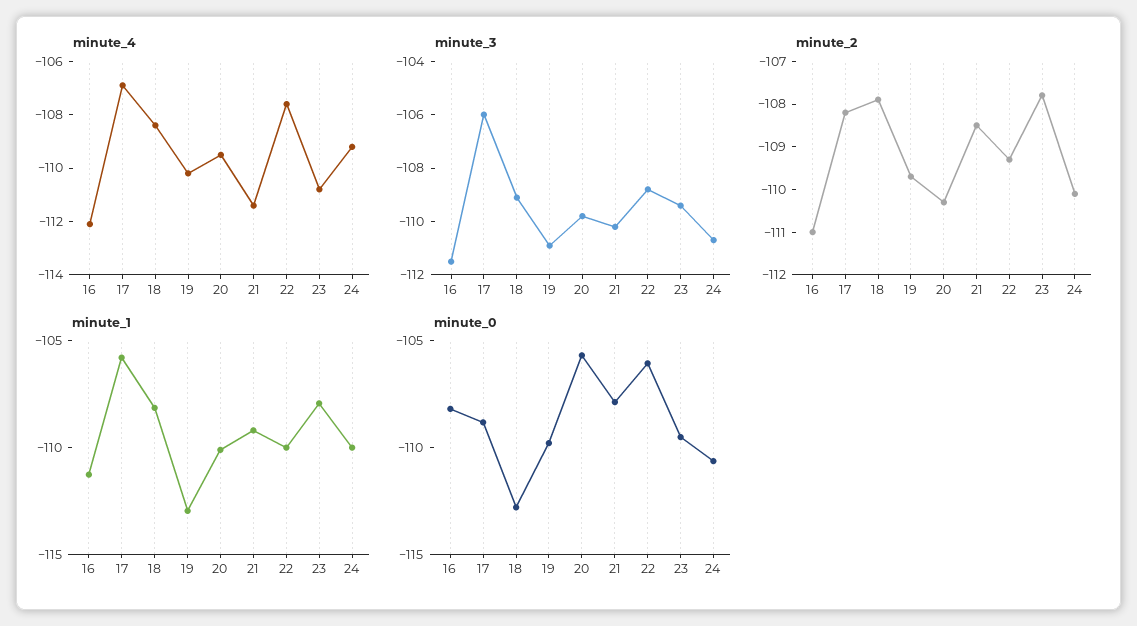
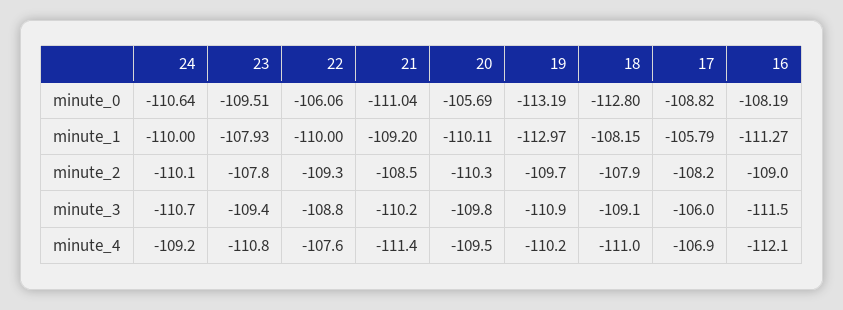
  {
    "minute_4": {
      "16": -112.1,
      "17": -106.9,
-     "18": -108.5,
+     "18": -111,
      "19": -110.2,
      "20": -109.5,
      "21": -111.4,
      "22": -107.6,
      "23": -110.8,
      "24": -109.2
    },
    "minute_3": {
      "16": -111.5,
      "17": -106,
      "18": -109.1,
      "19": -110.9,
      "20": -109.8,
      "21": -110.2,
      "22": -108.8,
      "23": -109.4,
      "24": -110.7
    },
    "minute_2": {
-     "16": -111,
+     "16": -109,
      "17": -108.2,
      "18": -107.9,
      "19": -109.7,
      "20": -110.3,
      "21": -108.5,
      "22": -109.3,
      "23": -107.8,
      "24": -110.1
    },
    "minute_1": {
      "16": -111.27,
      "17": -105.79,
      "18": -108.15,
      "19": -112.97,
      "20": -110.11,
      "21": -109.2,
      "22": -110,
      "23": -107.93,
      "24": -110
    },
    "minute_0": {
      "16": -108.19,
      "17": -108.82,
      "18": -112.8,
-     "19": -110,
+     "19": -113.19,
      "20": -105.69,
-     "21": -108,
+     "21": -111.04,
      "22": -106.06,
      "23": -109.51,
      "24": -110.64
    }
  }

